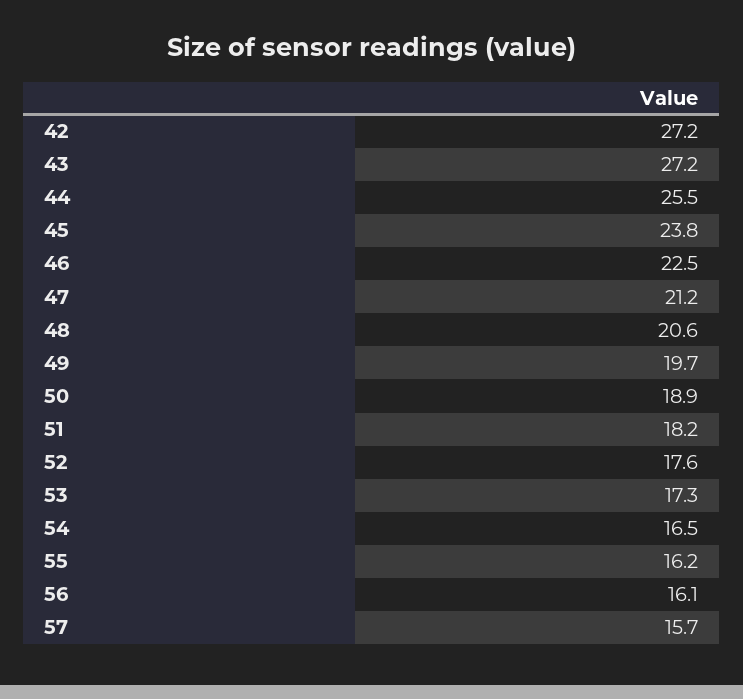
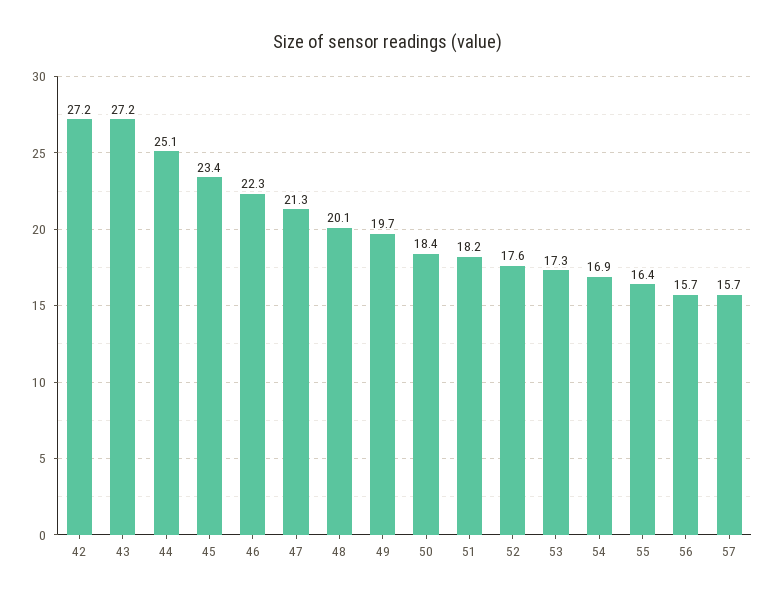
  {
    "42": 27.2,
    "43": 27.2,
-   "44": 25.5,
+   "44": 25.1,
-   "45": 23.8,
+   "45": 23.4,
-   "46": 22.5,
+   "46": 22.3,
-   "47": 21.2,
+   "47": 21.3,
-   "48": 20.6,
+   "48": 20.1,
    "49": 19.7,
-   "50": 18.9,
+   "50": 18.4,
    "51": 18.2,
    "52": 17.6,
    "53": 17.3,
-   "54": 16.5,
+   "54": 16.9,
-   "55": 16.2,
+   "55": 16.4,
-   "56": 16.1,
+   "56": 15.7,
    "57": 15.7
  }

